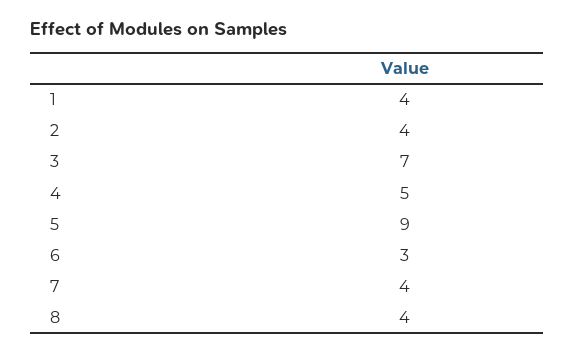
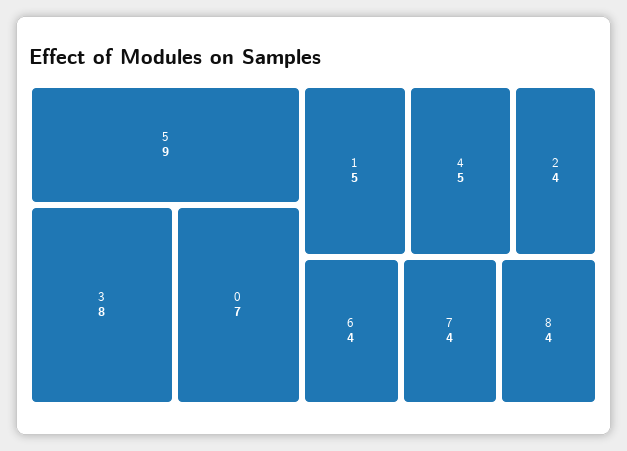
  {
-   "1": 4,
+   "1": 5,
    "2": 4,
-   "3": 7,
+   "3": 8,
    "4": 5,
    "5": 9,
-   "6": 3,
+   "6": 4,
    "7": 4,
-   "8": 4
+   "8": 4,
+   "0": 7
  }

